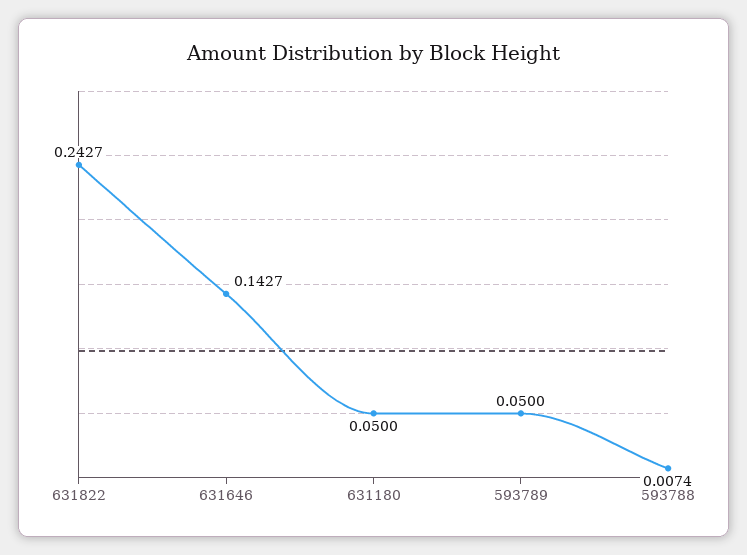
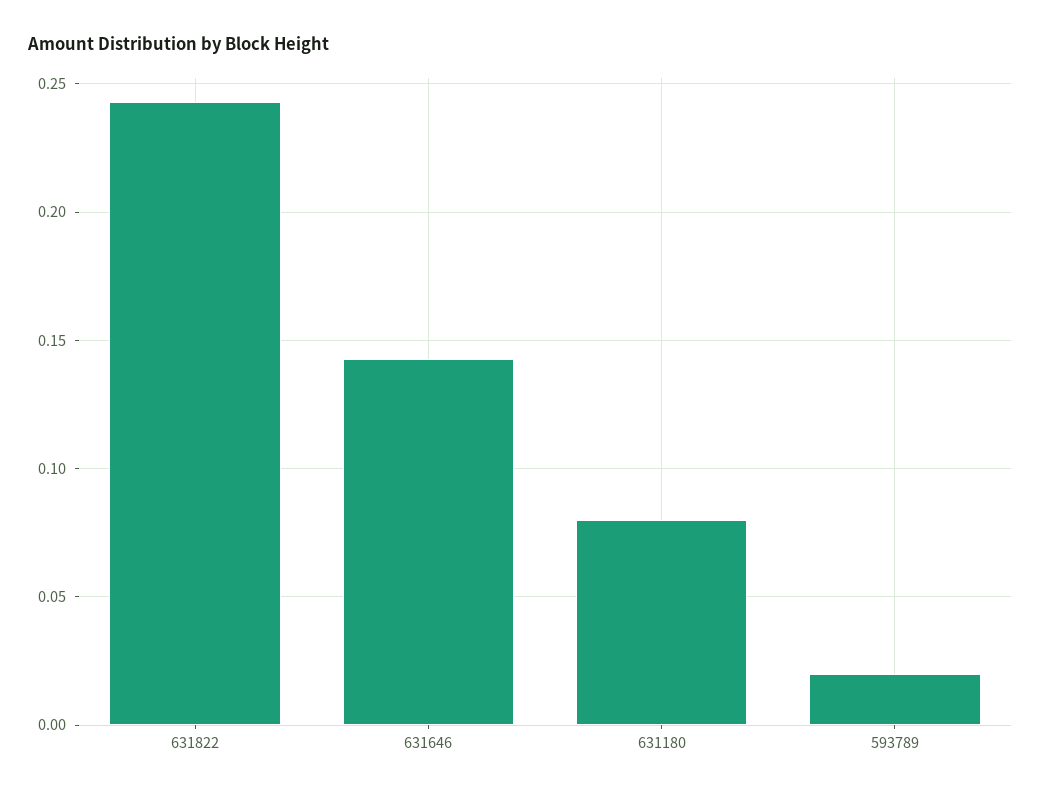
  {
    "631822": 0.2427,
    "631646": 0.1427,
-   "631180": 0.05,
+   "631180": 0.08,
-   "593789": 0.05,
+   "593789": 0.02
-   "593788": 0.0074
  }

